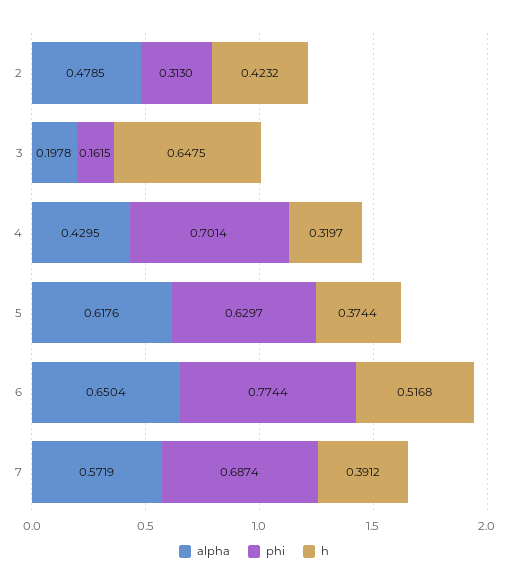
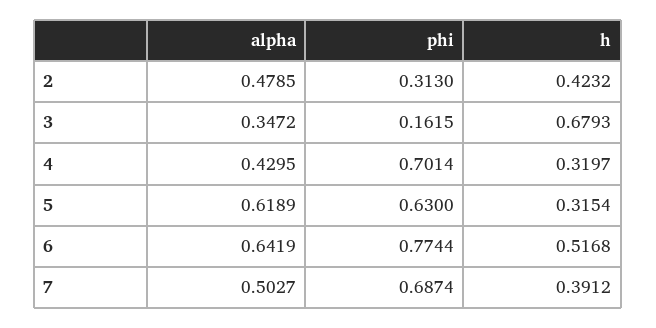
  {
    "alpha": {
      "2": 0.4785,
-     "3": 0.1978,
+     "3": 0.3472,
      "4": 0.4295,
-     "5": 0.6176,
+     "5": 0.6189,
-     "6": 0.6504,
+     "6": 0.6419,
-     "7": 0.5719
+     "7": 0.5027
    },
    "phi": {
      "2": 0.313,
      "3": 0.1615,
      "4": 0.7014,
-     "5": 0.6297,
+     "5": 0.63,
      "6": 0.7744,
      "7": 0.6874
    },
    "h": {
      "2": 0.4232,
-     "3": 0.6475,
+     "3": 0.6793,
      "4": 0.3197,
-     "5": 0.3744,
+     "5": 0.3154,
      "6": 0.5168,
      "7": 0.3912
    }
  }

